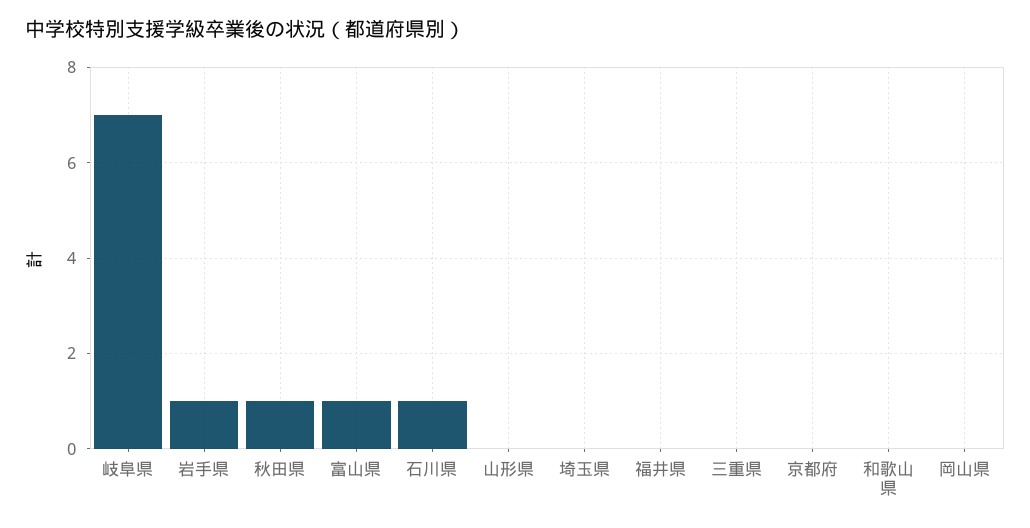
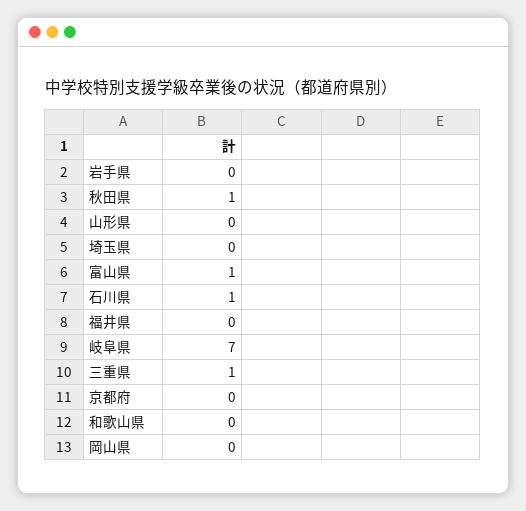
  {
    "岐阜県": 7,
-   "岩手県": 1,
+   "岩手県": 0,
    "秋田県": 1,
    "富山県": 1,
    "石川県": 1,
    "山形県": 0,
    "埼玉県": 0,
    "福井県": 0,
-   "三重県": 0,
+   "三重県": 1,
    "京都府": 0,
    "和歌山県": 0,
    "岡山県": 0
  }

